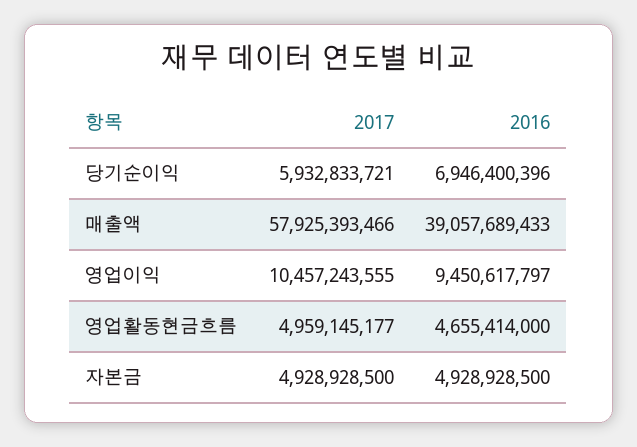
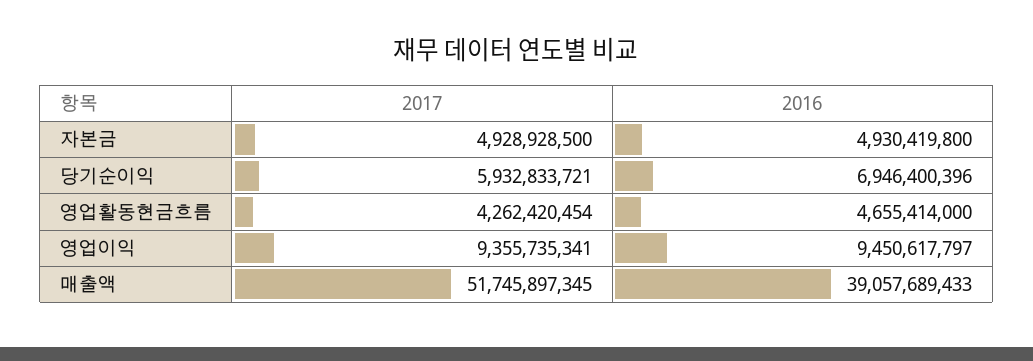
  {
    "2017": {
      "당기순이익": 5932833721,
-     "매출액": 57925393466,
+     "매출액": 51745897345,
-     "영업이익": 10457243555,
+     "영업이익": 9355735341,
-     "영업활동현금흐름": 4959145177,
+     "영업활동현금흐름": 4262420454,
      "자본금": 4928928500
    },
    "2016": {
      "당기순이익": 6946400396,
      "매출액": 39057689433,
      "영업이익": 9450617797,
      "영업활동현금흐름": 4655414000,
-     "자본금": 4928928500
+     "자본금": 4930419800
    }
  }

